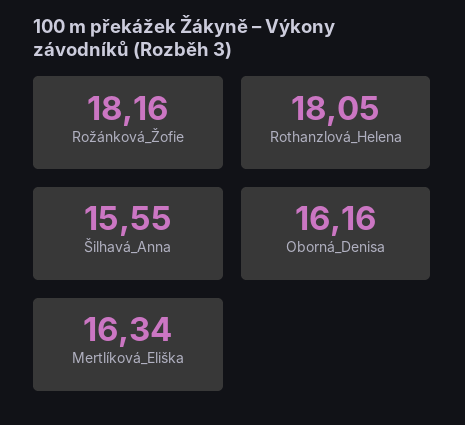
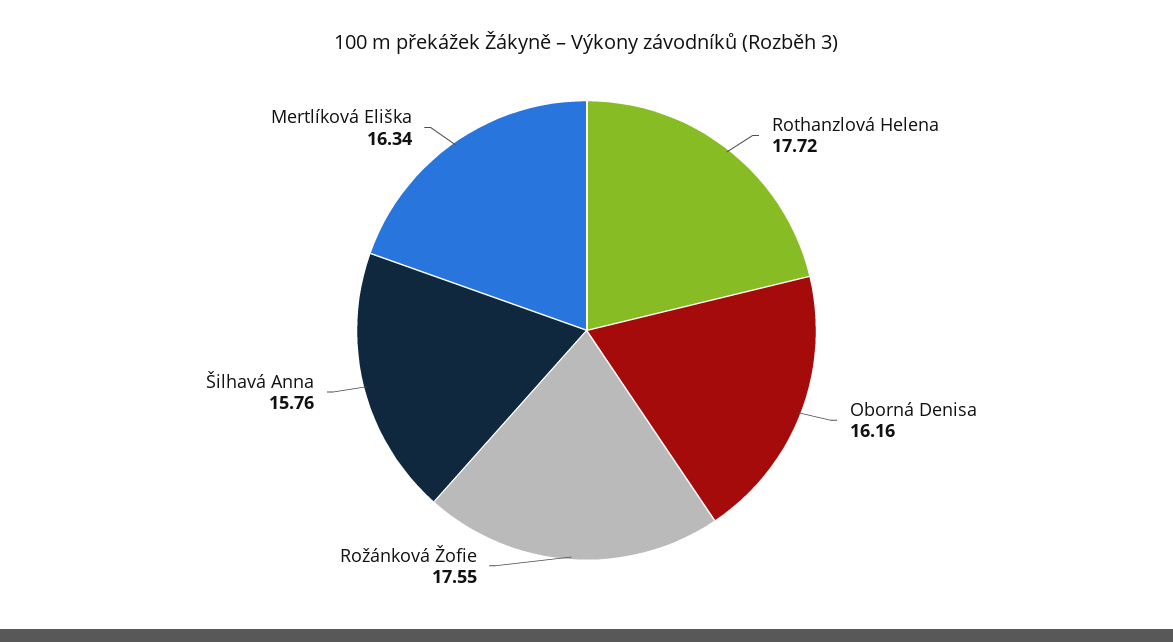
  {
-   "Rožánková_Žofie": 18.16,
+   "Rožánková_Žofie": 17.55,
-   "Rothanzlová_Helena": 18.05,
+   "Rothanzlová_Helena": 17.72,
-   "Šilhavá_Anna": 15.55,
+   "Šilhavá_Anna": 15.76,
    "Oborná_Denisa": 16.16,
    "Mertlíková_Eliška": 16.34
  }

